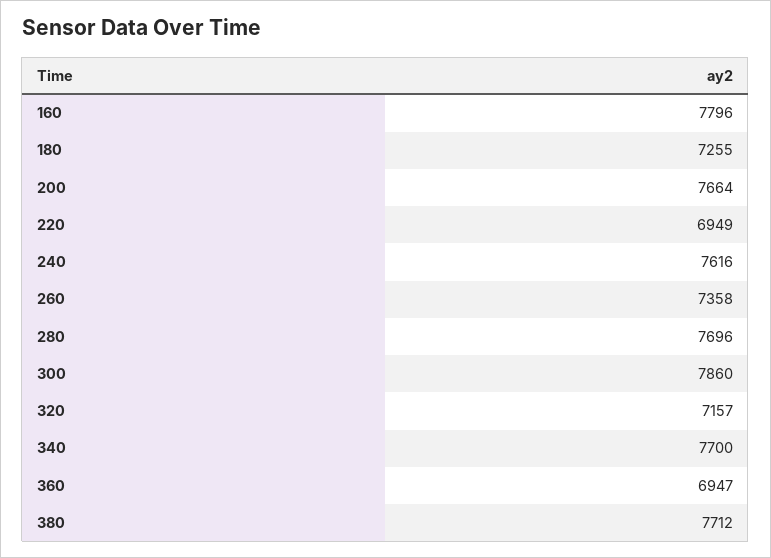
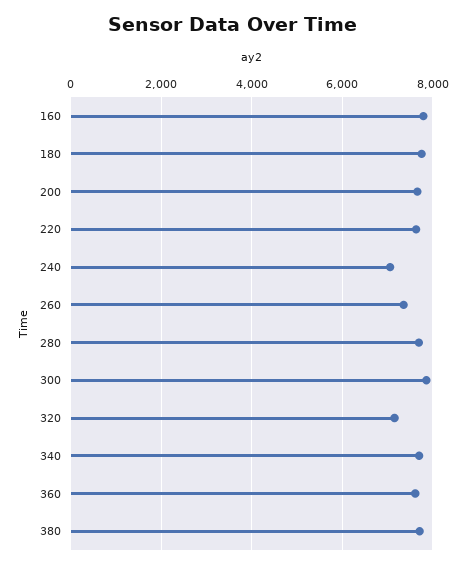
  {
    "160": 7796,
-   "180": 7255,
+   "180": 7800,
    "200": 7664,
-   "220": 6949,
+   "220": 7600,
-   "240": 7616,
+   "240": 7000,
    "260": 7358,
    "280": 7696,
    "300": 7860,
    "320": 7157,
    "340": 7700,
-   "360": 6947,
+   "360": 7600,
    "380": 7712
  }

